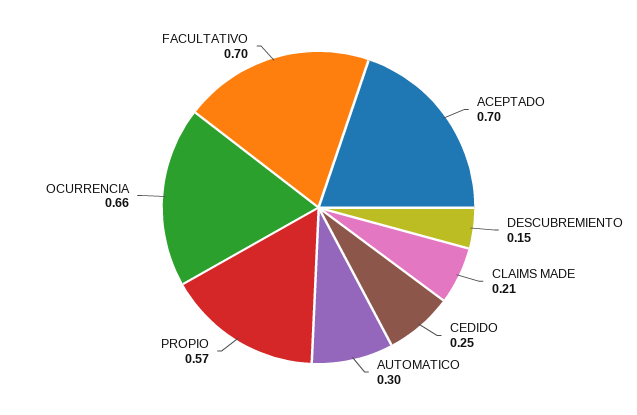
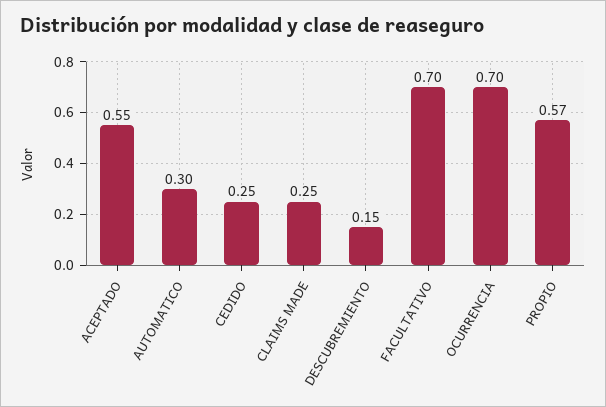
  {
-   "ACEPTADO": 0.7,
+   "ACEPTADO": 0.55,
    "DESCUBREMIENTO": 0.15,
-   "CLAIMS MADE": 0.21,
+   "CLAIMS MADE": 0.25,
    "CEDIDO": 0.25,
    "AUTOMATICO": 0.3,
    "PROPIO": 0.57,
-   "OCURRENCIA": 0.66,
+   "OCURRENCIA": 0.7,
    "FACULTATIVO": 0.7
  }

